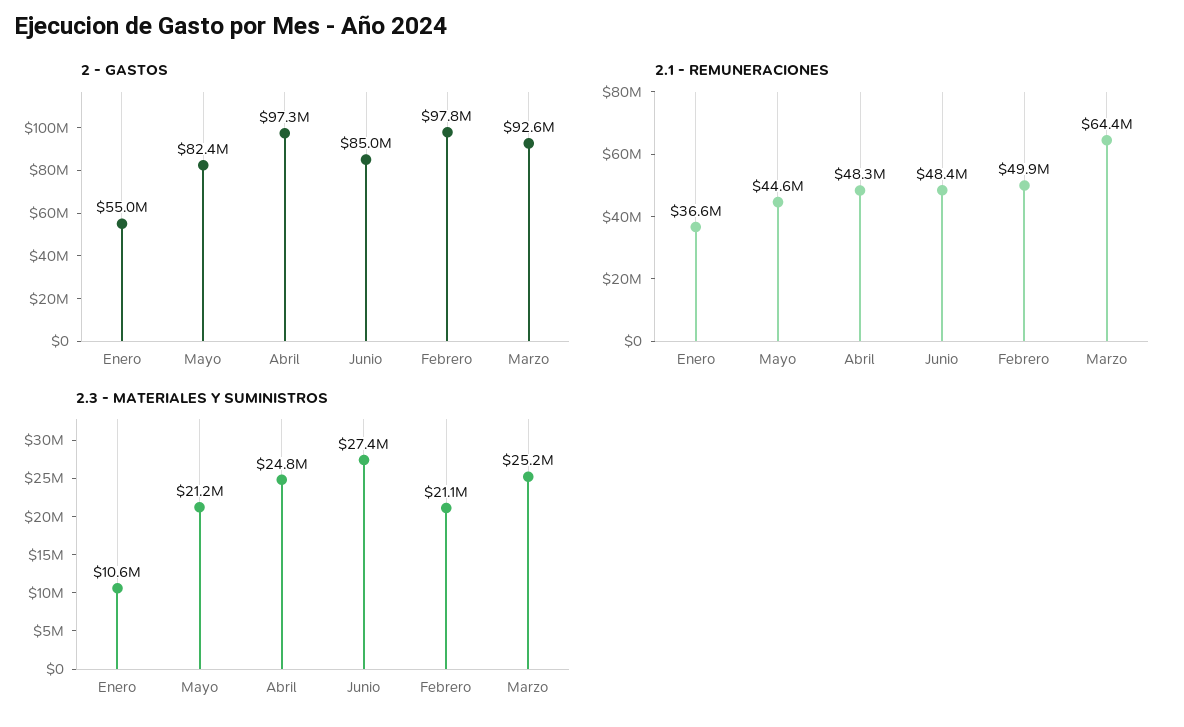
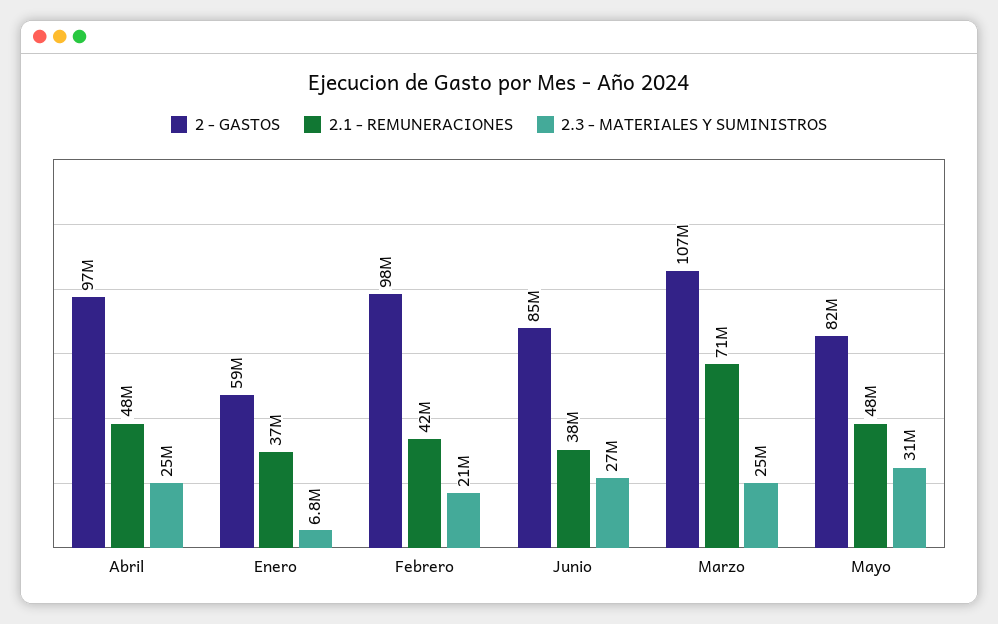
  {
    "2 - GASTOS": {
-     "Enero": 55000000,
+     "Enero": 59000000,
      "Mayo": 82400000,
      "Abril": 97300000,
      "Junio": 85000000,
      "Febrero": 97800000,
-     "Marzo": 92600000
+     "Marzo": 107000000
    },
    "2.1 - REMUNERACIONES": {
      "Enero": 36600000,
-     "Mayo": 44600000,
+     "Mayo": 48000000,
      "Abril": 48300000,
-     "Junio": 48400000,
+     "Junio": 38000000,
-     "Febrero": 49900000,
+     "Febrero": 42000000,
-     "Marzo": 64400000
+     "Marzo": 71000000
    },
    "2.3 - MATERIALES Y SUMINISTROS": {
-     "Enero": 10600000,
+     "Enero": 6800000,
-     "Mayo": 21200000,
+     "Mayo": 31000000,
      "Abril": 24800000,
      "Junio": 27400000,
      "Febrero": 21100000,
      "Marzo": 25200000
    }
  }

